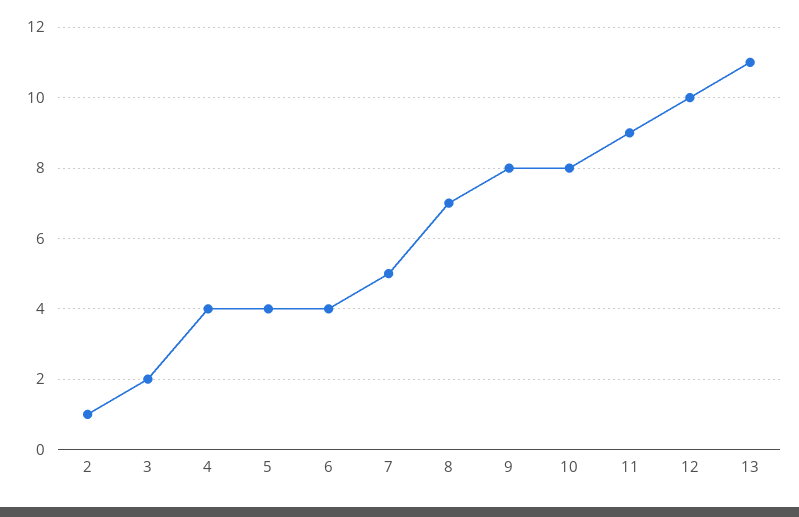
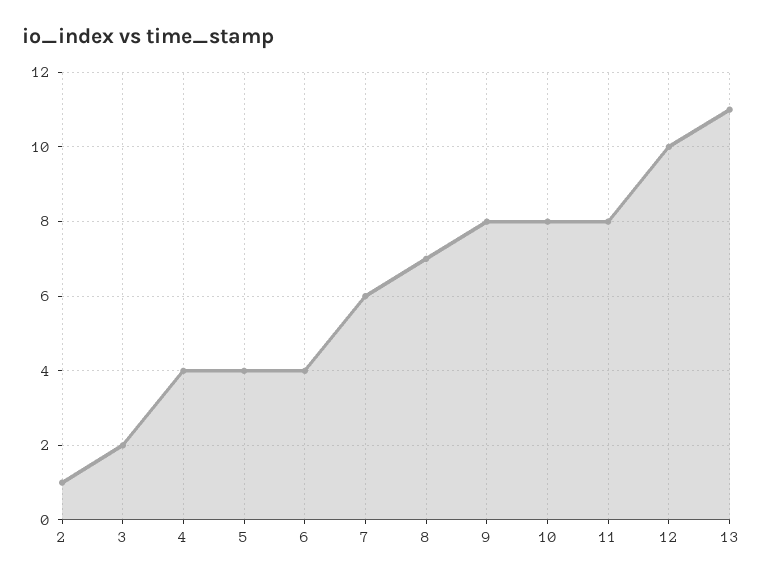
  {
    "2": 1,
    "3": 2,
    "4": 4,
    "5": 4,
    "6": 4,
-   "7": 5,
+   "7": 6,
    "8": 7,
    "9": 8,
    "10": 8,
-   "11": 9,
+   "11": 8,
    "12": 10,
    "13": 11
  }

